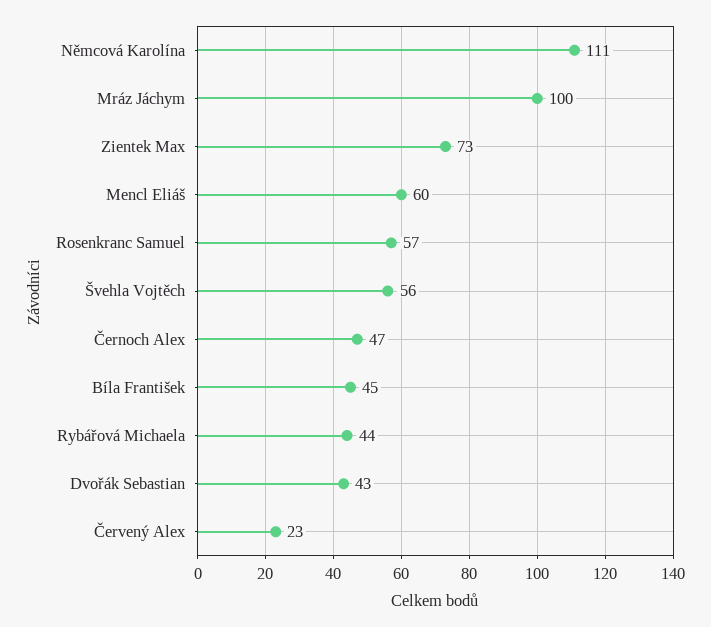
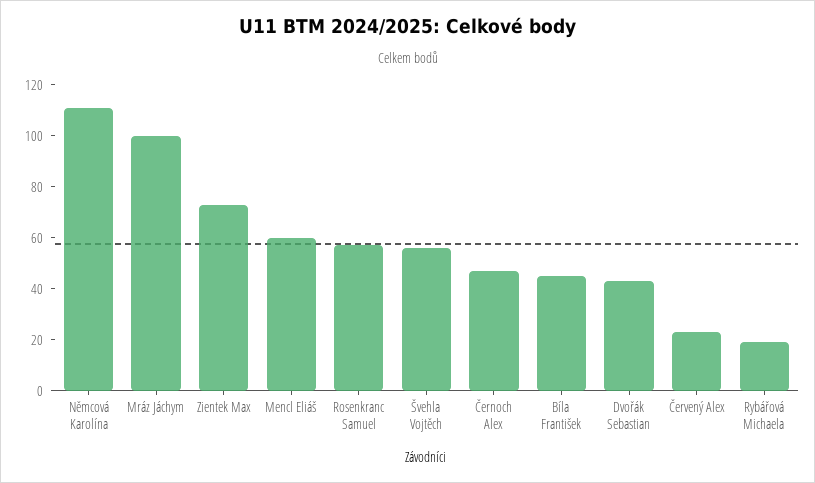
  {
    "Němcová Karolína": 111,
    "Mráz Jáchym": 100,
    "Zientek Max": 73,
    "Mencl Eliáš": 60,
    "Rosenkranc Samuel": 57,
    "Švehla Vojtěch": 56,
    "Černoch Alex": 47,
    "Bíla František": 45,
-   "Rybářová Michaela": 44,
+   "Rybářová Michaela": 20,
    "Dvořák Sebastian": 43,
    "Červený Alex": 23
  }

